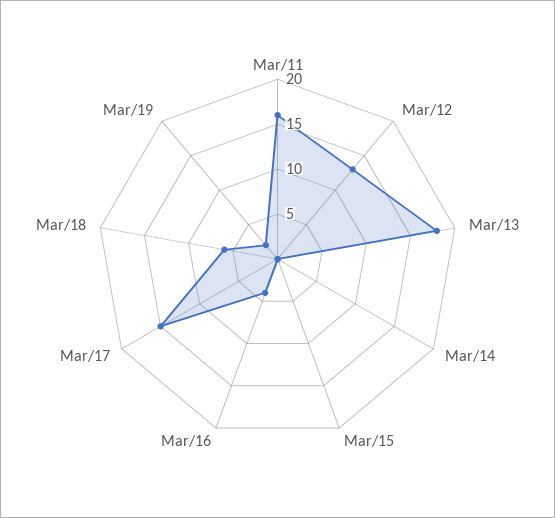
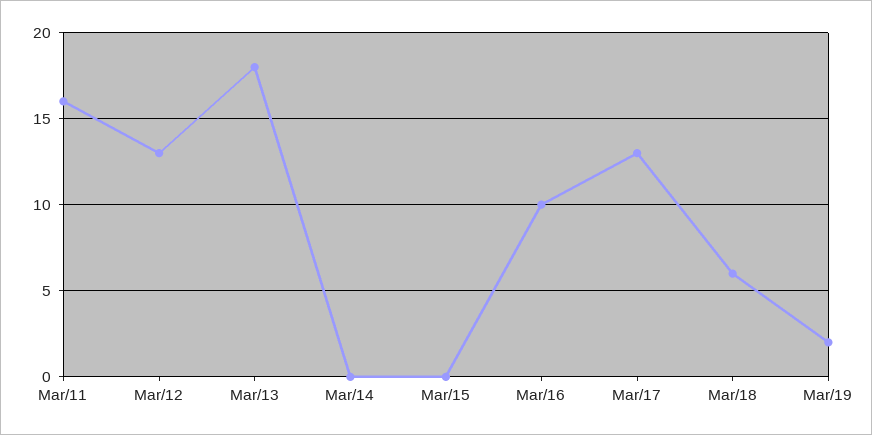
  {
    "Mar/11": 16,
    "Mar/12": 13,
    "Mar/13": 18,
    "Mar/14": 0,
    "Mar/15": 0,
-   "Mar/16": 4,
+   "Mar/16": 10,
-   "Mar/17": 15,
+   "Mar/17": 13,
    "Mar/18": 6,
    "Mar/19": 2
  }

